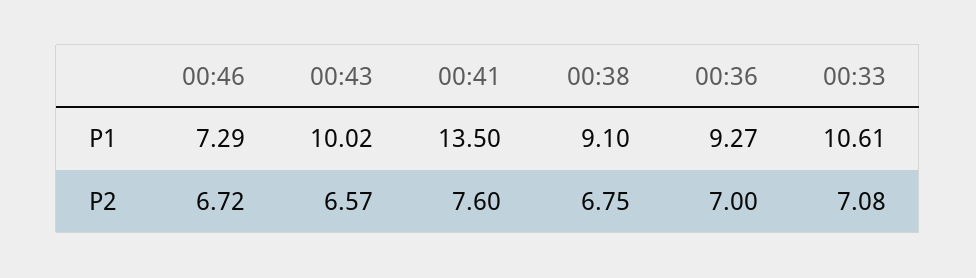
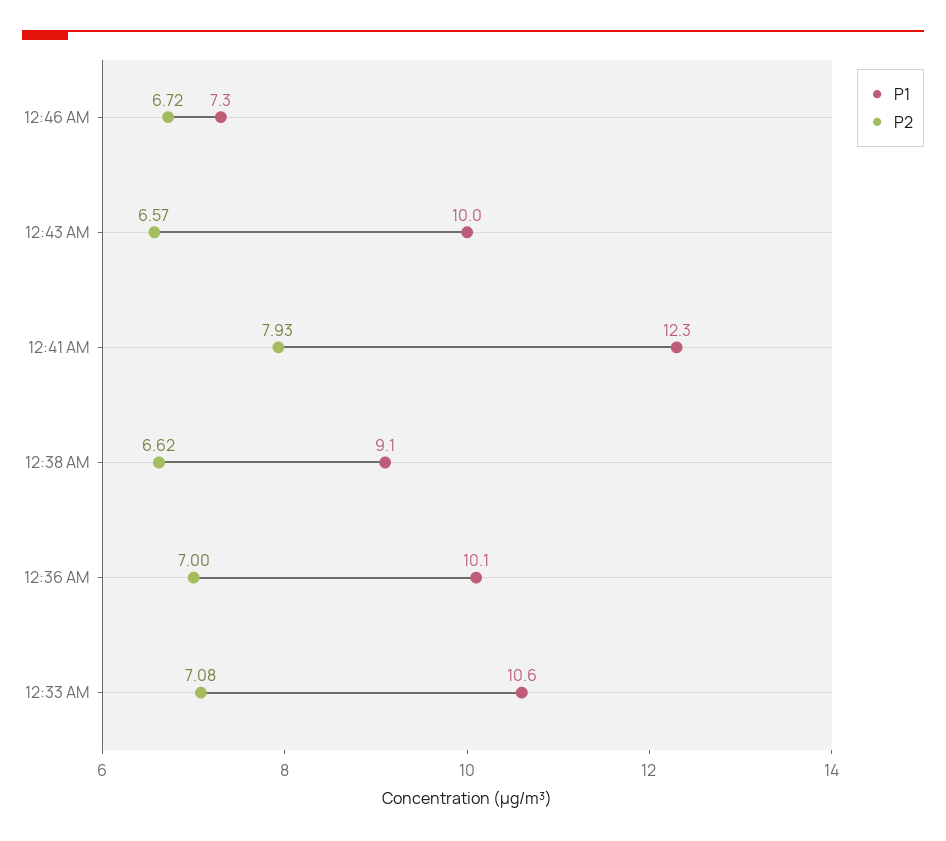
  {
    "P1": {
      "00:46": 7.29,
      "00:43": 10.02,
-     "00:41": 13.5,
+     "00:41": 12.3,
      "00:38": 9.1,
-     "00:36": 9.27,
+     "00:36": 10.1,
      "00:33": 10.61
    },
    "P2": {
      "00:46": 6.72,
      "00:43": 6.57,
-     "00:41": 7.6,
+     "00:41": 7.93,
-     "00:38": 6.75,
+     "00:38": 6.62,
      "00:36": 7,
      "00:33": 7.08
    }
  }

